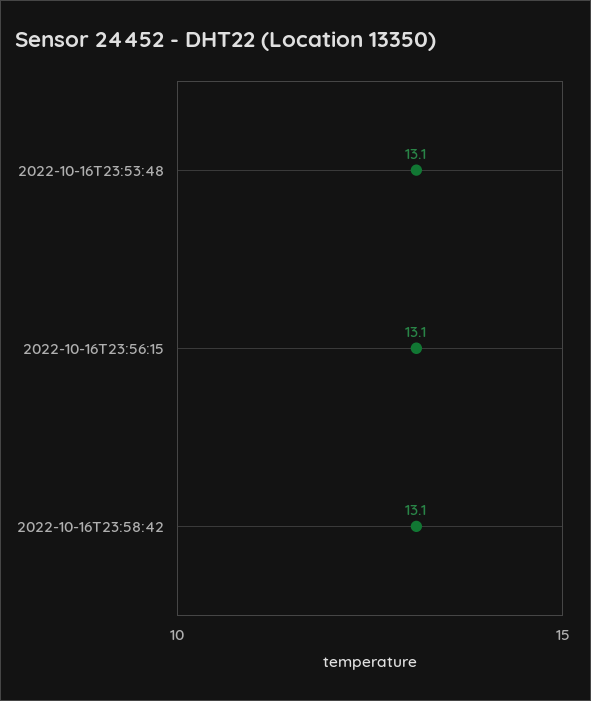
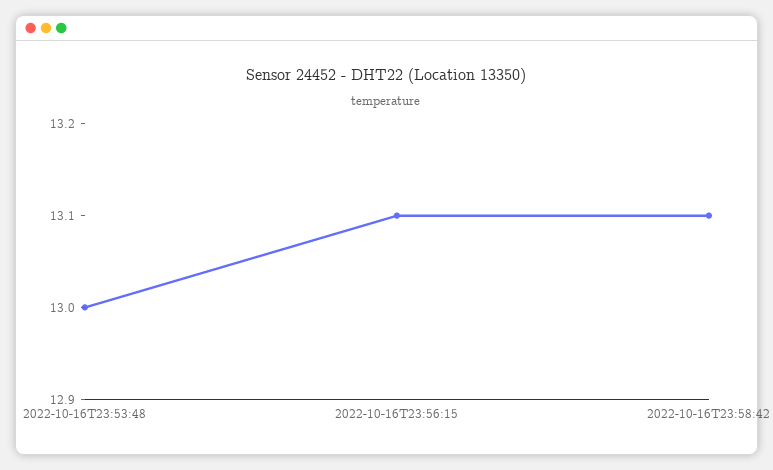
  {
-   "2022-10-16T23:53:48": 13.1,
+   "2022-10-16T23:53:48": 13,
    "2022-10-16T23:56:15": 13.1,
    "2022-10-16T23:58:42": 13.1
  }

